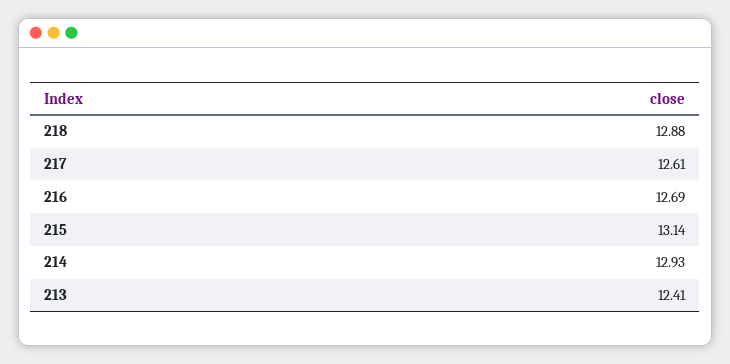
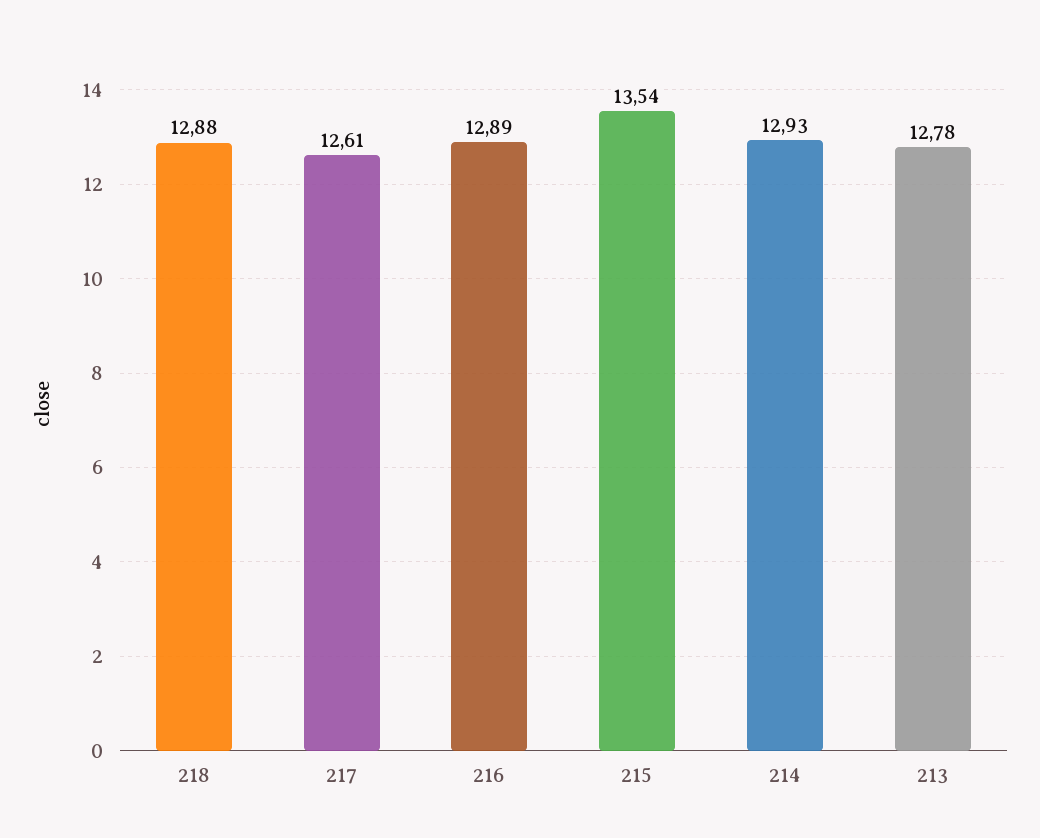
  {
    "218": 12.88,
    "217": 12.61,
-   "216": 12.69,
+   "216": 12.89,
-   "215": 13.14,
+   "215": 13.54,
    "214": 12.93,
-   "213": 12.41
+   "213": 12.78
  }

